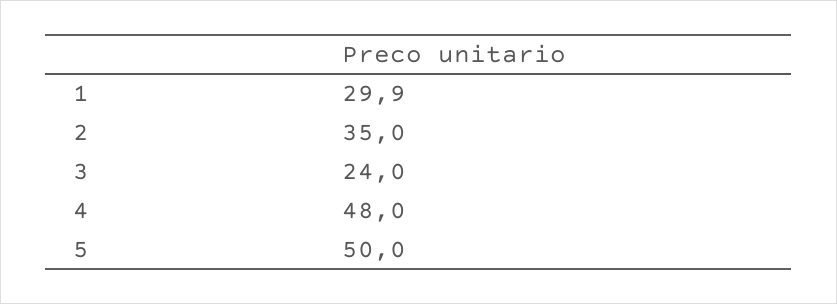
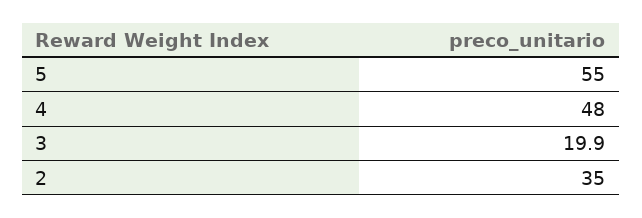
  {
-   "1": 29.9,
    "2": 35,
-   "3": 24,
+   "3": 19.9,
    "4": 48,
-   "5": 50
+   "5": 55
  }

